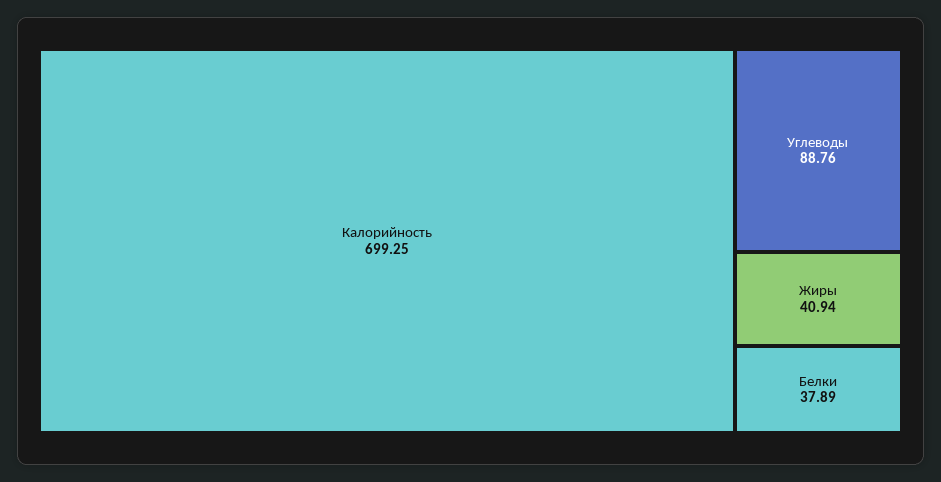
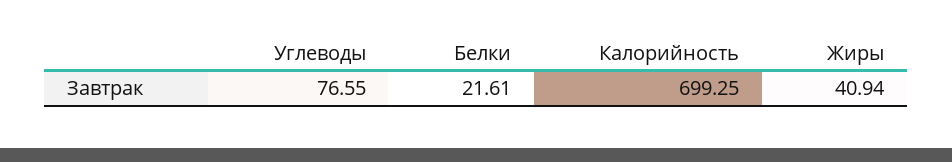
  {
    "Калорийность": 699.25,
-   "Углеводы": 88.76,
+   "Углеводы": 76.55,
    "Жиры": 40.94,
-   "Белки": 37.89
+   "Белки": 21.61
  }

